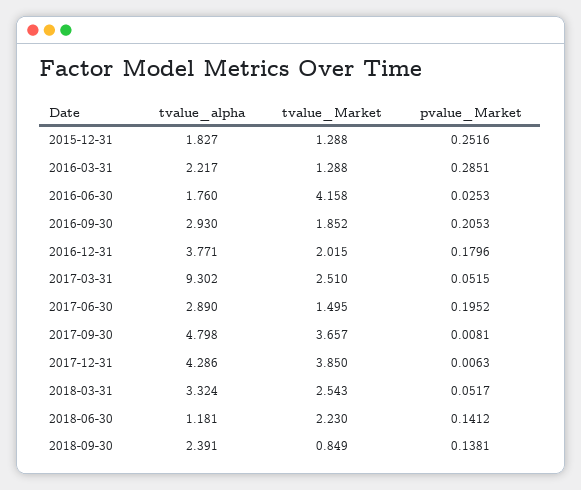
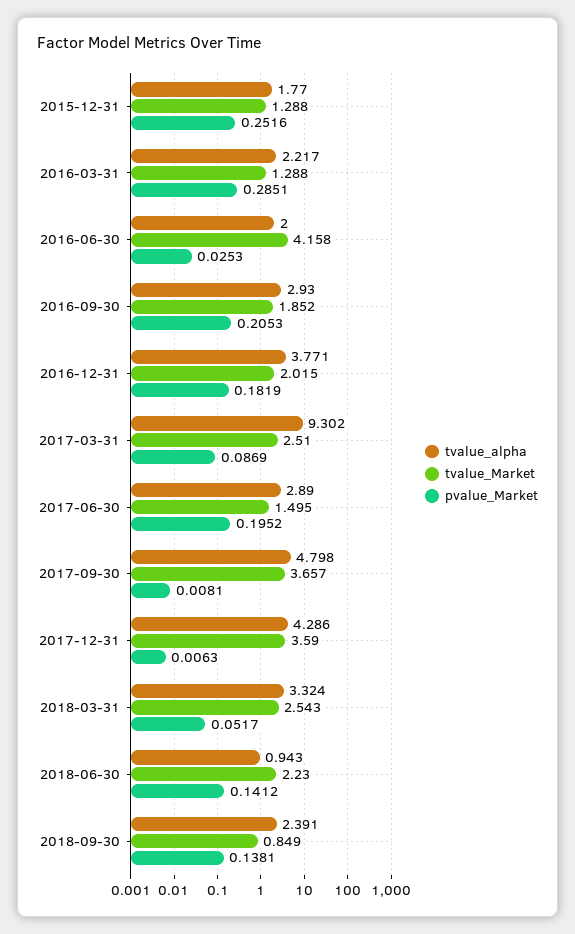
  {
    "tvalue_alpha": {
-     "2015-12-31": 1.827,
+     "2015-12-31": 1.77,
      "2016-03-31": 2.217,
-     "2016-06-30": 1.76,
+     "2016-06-30": 2,
      "2016-09-30": 2.93,
      "2016-12-31": 3.771,
      "2017-03-31": 9.302,
      "2017-06-30": 2.89,
      "2017-09-30": 4.798,
      "2017-12-31": 4.286,
      "2018-03-31": 3.324,
-     "2018-06-30": 1.181,
+     "2018-06-30": 0.943,
      "2018-09-30": 2.391
    },
    "tvalue_Market": {
      "2015-12-31": 1.288,
      "2016-03-31": 1.288,
      "2016-06-30": 4.158,
      "2016-09-30": 1.852,
      "2016-12-31": 2.015,
      "2017-03-31": 2.51,
      "2017-06-30": 1.495,
      "2017-09-30": 3.657,
-     "2017-12-31": 3.85,
+     "2017-12-31": 3.59,
      "2018-03-31": 2.543,
      "2018-06-30": 2.23,
      "2018-09-30": 0.849
    },
    "pvalue_Market": {
      "2015-12-31": 0.2516,
      "2016-03-31": 0.2851,
      "2016-06-30": 0.0253,
      "2016-09-30": 0.2053,
-     "2016-12-31": 0.1796,
+     "2016-12-31": 0.1819,
-     "2017-03-31": 0.0515,
+     "2017-03-31": 0.0869,
      "2017-06-30": 0.1952,
      "2017-09-30": 0.0081,
      "2017-12-31": 0.0063,
      "2018-03-31": 0.0517,
      "2018-06-30": 0.1412,
      "2018-09-30": 0.1381
    }
  }

